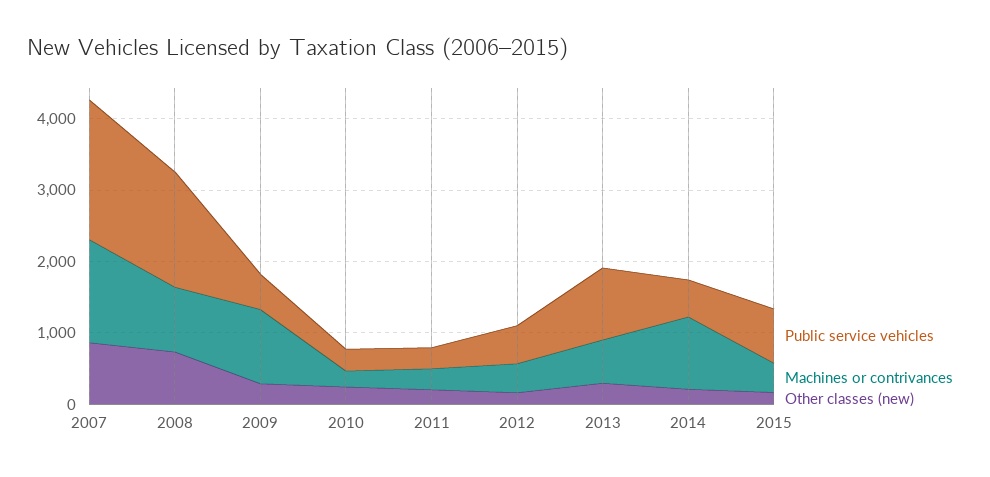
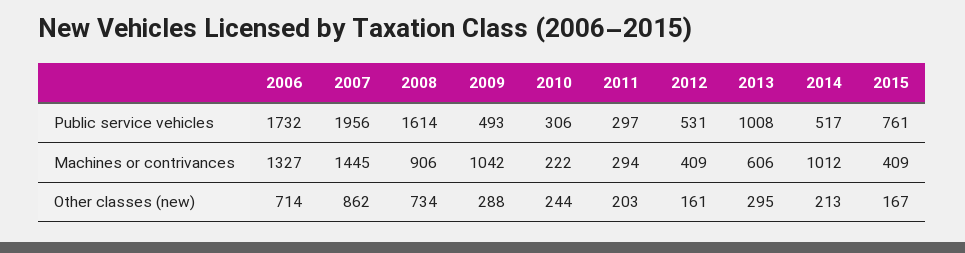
  {
    "Public service vehicles": {
      "2007": 1956,
      "2008": 1614,
      "2009": 493,
      "2010": 306,
      "2011": 297,
      "2012": 531,
      "2013": 1008,
      "2014": 517,
-     "2015": 761
+     "2015": 761,
+     "2006": 1732
    },
    "Machines or contrivances": {
      "2007": 1445,
      "2008": 906,
      "2009": 1042,
      "2010": 222,
      "2011": 294,
      "2012": 409,
      "2013": 606,
      "2014": 1012,
-     "2015": 409
+     "2015": 409,
+     "2006": 1327
    },
    "Other classes (new)": {
      "2007": 862,
      "2008": 734,
      "2009": 288,
      "2010": 244,
      "2011": 203,
      "2012": 161,
      "2013": 295,
      "2014": 213,
-     "2015": 167
+     "2015": 167,
+     "2006": 714
    }
  }

